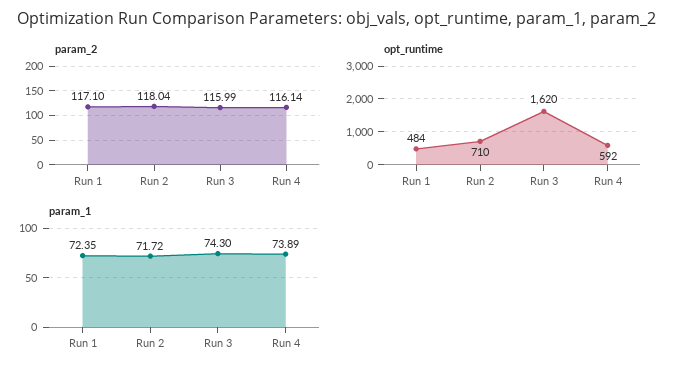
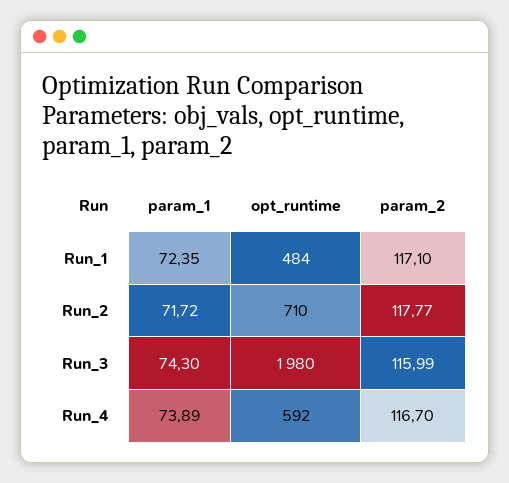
  {
    "param_2": {
      "Run 1": 117.1,
-     "Run 2": 118.04,
+     "Run 2": 117.77,
      "Run 3": 115.99,
-     "Run 4": 116.14
+     "Run 4": 116.7
    },
    "opt_runtime": {
      "Run 1": 484,
      "Run 2": 710,
-     "Run 3": 1620,
+     "Run 3": 1980,
      "Run 4": 592
    },
    "param_1": {
      "Run 1": 72.35,
      "Run 2": 71.72,
      "Run 3": 74.3,
      "Run 4": 73.89
    }
  }

